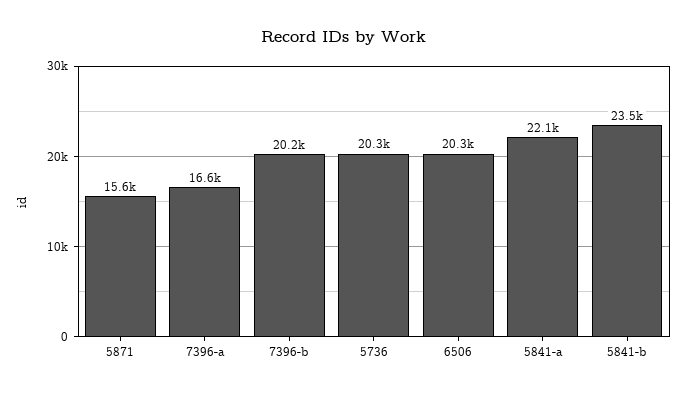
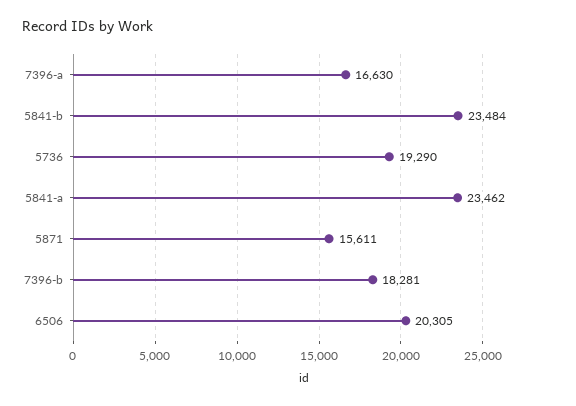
  {
    "5871": 15611,
    "7396-a": 16630,
-   "7396-b": 20200,
+   "7396-b": 18281,
-   "5736": 20300,
+   "5736": 19290,
    "6506": 20305,
-   "5841-a": 22100,
+   "5841-a": 23462,
    "5841-b": 23484
  }

